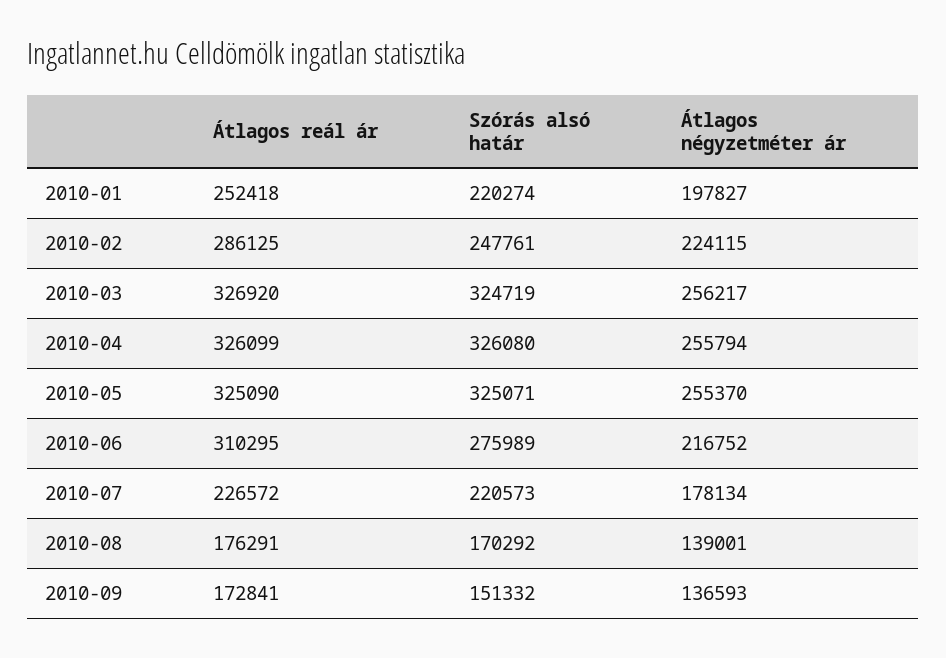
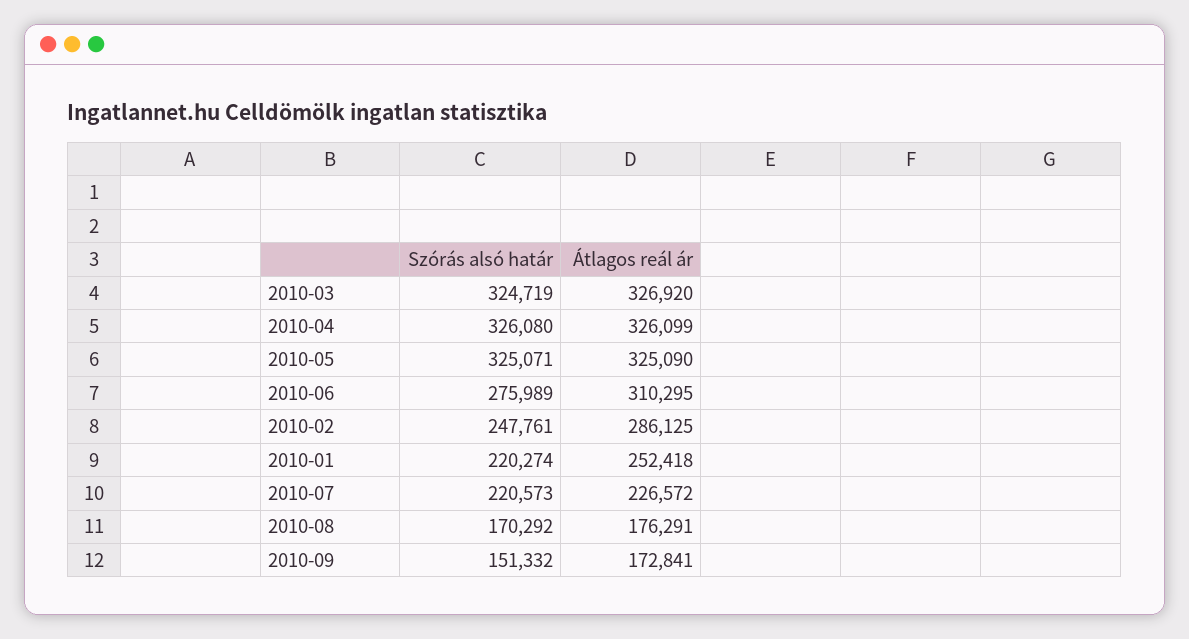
  {
    "Átlagos reál ár": {
      "2010-01": 252418,
      "2010-02": 286125,
      "2010-03": 326920,
      "2010-04": 326099,
      "2010-05": 325090,
      "2010-06": 310295,
      "2010-07": 226572,
      "2010-08": 176291,
      "2010-09": 172841
    },
    "Szórás alsó határ": {
      "2010-01": 220274,
      "2010-02": 247761,
      "2010-03": 324719,
      "2010-04": 326080,
      "2010-05": 325071,
      "2010-06": 275989,
      "2010-07": 220573,
      "2010-08": 170292,
      "2010-09": 151332
-   },
+   }
-   "Átlagos négyzetméter ár": {
-     "2010-01": 197827,
-     "2010-02": 224115,
-     "2010-03": 256217,
-     "2010-04": 255794,
-     "2010-05": 255370,
-     "2010-06": 216752,
-     "2010-07": 178134,
-     "2010-08": 139001,
-     "2010-09": 136593
-   }
  }

